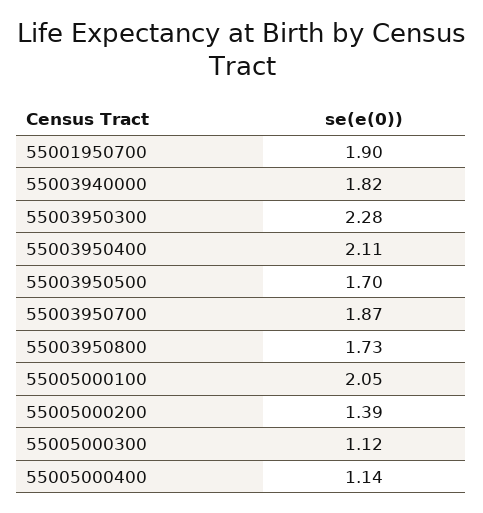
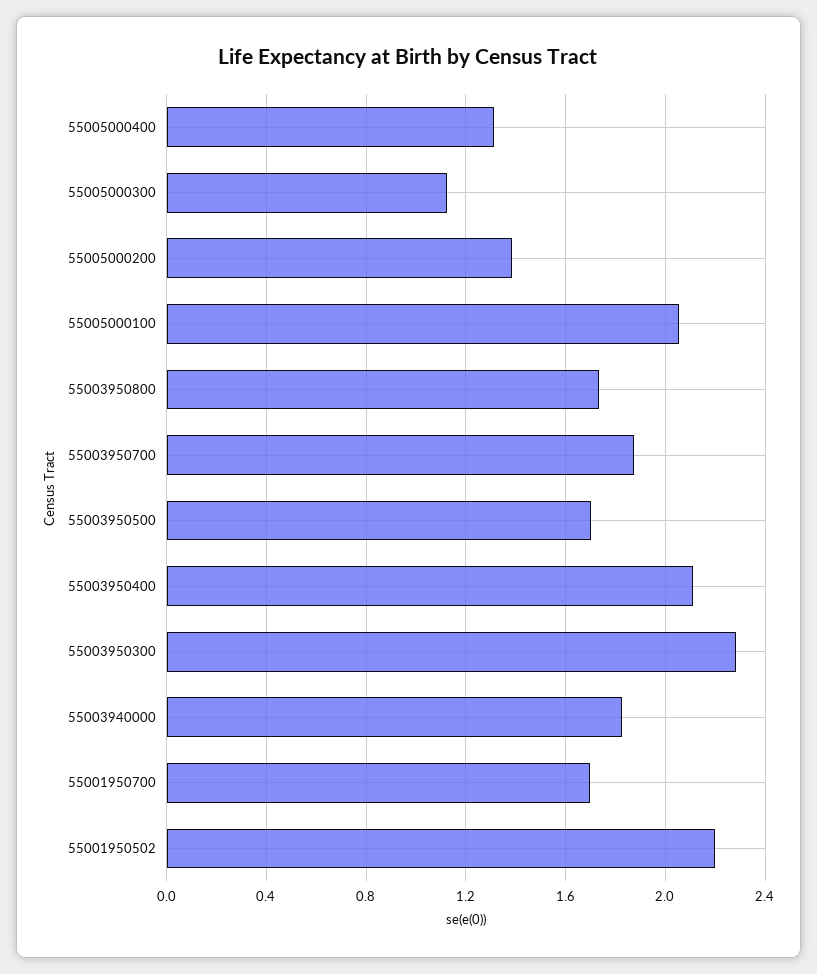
  {
-   "55001950700": 1.9,
+   "55001950700": 1.7,
    "55003940000": 1.82,
    "55003950300": 2.28,
    "55003950400": 2.11,
    "55003950500": 1.7,
    "55003950700": 1.87,
    "55003950800": 1.73,
    "55005000100": 2.05,
    "55005000200": 1.39,
    "55005000300": 1.12,
-   "55005000400": 1.14
+   "55005000400": 1.3,
+   "55001950502": 2.2
  }

